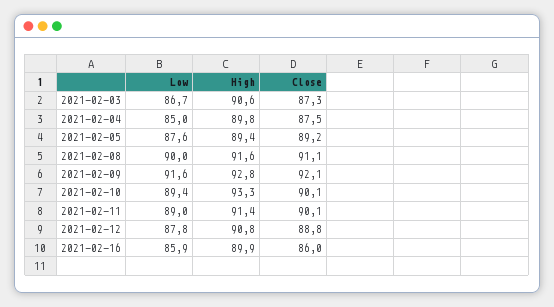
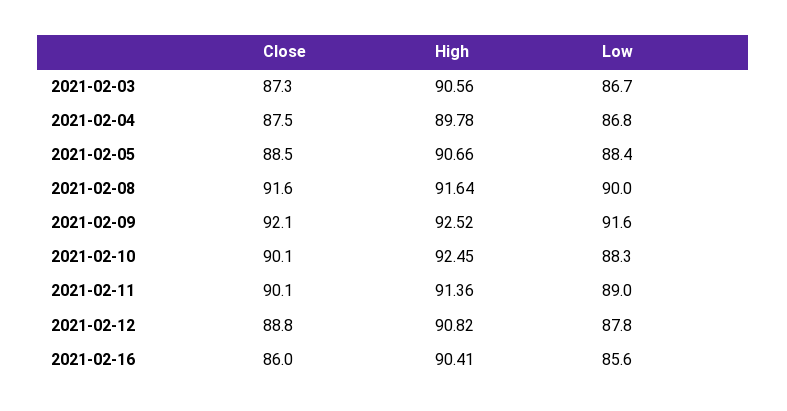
  {
    "Low": {
      "2021-02-03": 86.7,
-     "2021-02-04": 85,
+     "2021-02-04": 86.8,
-     "2021-02-05": 87.6,
+     "2021-02-05": 88.4,
      "2021-02-08": 90,
      "2021-02-09": 91.6,
-     "2021-02-10": 89.4,
+     "2021-02-10": 88.3,
      "2021-02-11": 89,
      "2021-02-12": 87.8,
-     "2021-02-16": 85.9
+     "2021-02-16": 85.6
    },
    "High": {
      "2021-02-03": 90.56,
      "2021-02-04": 89.78,
-     "2021-02-05": 89.4,
+     "2021-02-05": 90.66,
      "2021-02-08": 91.64,
-     "2021-02-09": 92.8,
+     "2021-02-09": 92.52,
-     "2021-02-10": 93.3,
+     "2021-02-10": 92.45,
      "2021-02-11": 91.36,
      "2021-02-12": 90.82,
-     "2021-02-16": 89.9
+     "2021-02-16": 90.41
    },
    "Close": {
      "2021-02-03": 87.3,
      "2021-02-04": 87.5,
-     "2021-02-05": 89.2,
+     "2021-02-05": 88.5,
-     "2021-02-08": 91.1,
+     "2021-02-08": 91.6,
      "2021-02-09": 92.1,
      "2021-02-10": 90.1,
      "2021-02-11": 90.1,
      "2021-02-12": 88.8,
      "2021-02-16": 86
    }
  }

